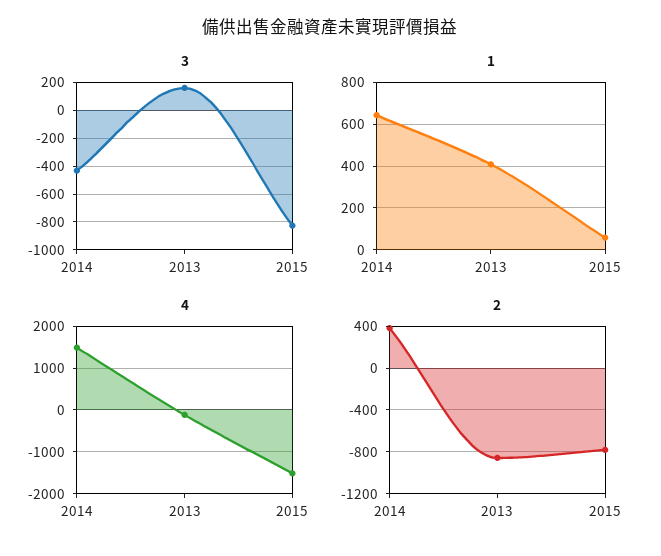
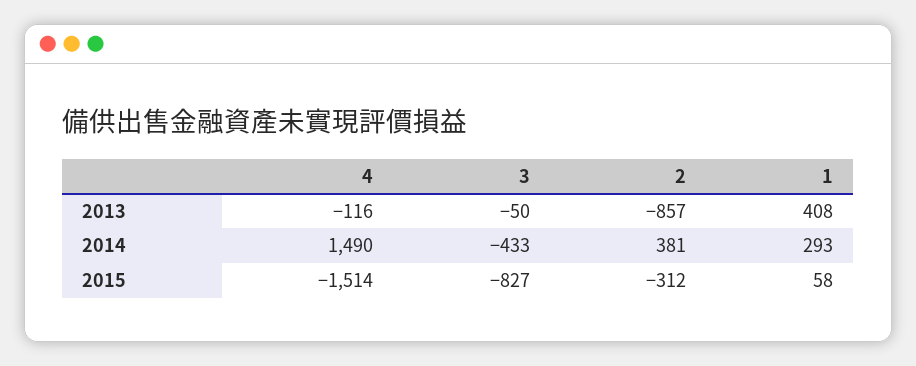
  {
    "3": {
      "2014": -433,
-     "2013": 150,
+     "2013": -50,
      "2015": -827
    },
    "1": {
-     "2014": 650,
+     "2014": 293,
      "2013": 408,
      "2015": 58
    },
    "4": {
      "2014": 1490,
      "2013": -116,
      "2015": -1514
    },
    "2": {
      "2014": 381,
      "2013": -857,
-     "2015": -800
+     "2015": -312
    }
  }

